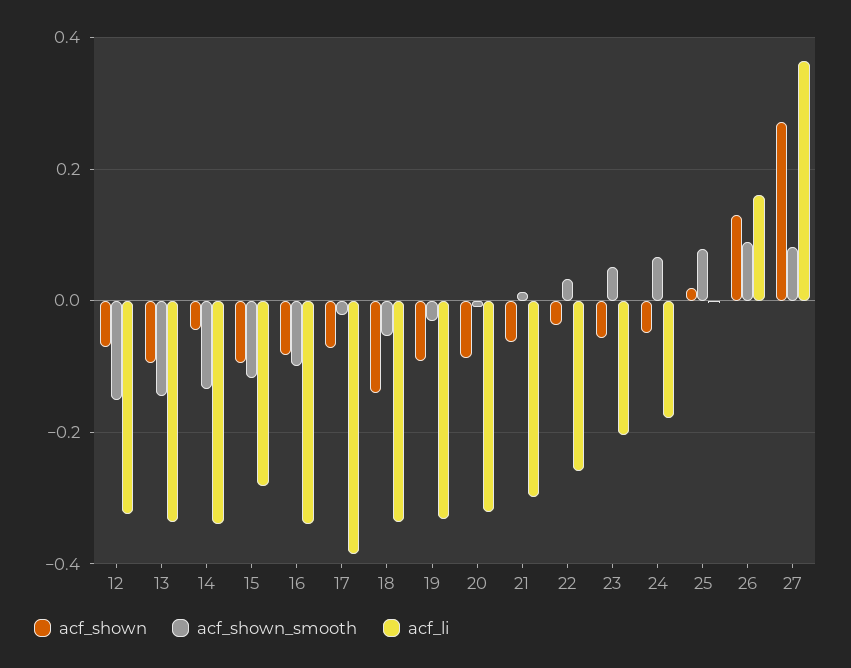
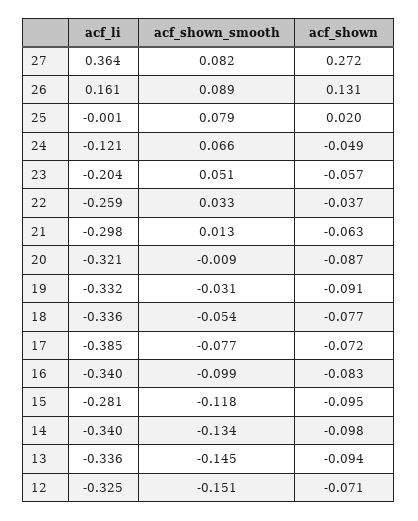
  {
    "acf_shown": {
      "12": -0.071,
      "13": -0.094,
-     "14": -0.04,
+     "14": -0.098,
      "15": -0.095,
      "16": -0.083,
      "17": -0.072,
-     "18": -0.14,
+     "18": -0.077,
      "19": -0.091,
      "20": -0.087,
      "21": -0.063,
      "22": -0.037,
      "23": -0.057,
      "24": -0.049,
      "25": 0.02,
      "26": 0.131,
      "27": 0.272
    },
    "acf_shown_smooth": {
      "12": -0.151,
      "13": -0.145,
      "14": -0.134,
      "15": -0.118,
      "16": -0.099,
-     "17": -0.02,
+     "17": -0.077,
      "18": -0.054,
      "19": -0.031,
      "20": -0.009,
      "21": 0.013,
      "22": 0.033,
      "23": 0.051,
      "24": 0.066,
      "25": 0.079,
      "26": 0.089,
      "27": 0.082
    },
    "acf_li": {
      "12": -0.325,
      "13": -0.336,
      "14": -0.34,
      "15": -0.281,
      "16": -0.34,
      "17": -0.385,
      "18": -0.336,
      "19": -0.332,
      "20": -0.321,
      "21": -0.298,
      "22": -0.259,
      "23": -0.204,
-     "24": -0.18,
+     "24": -0.121,
      "25": -0.001,
      "26": 0.161,
      "27": 0.364
    }
  }

